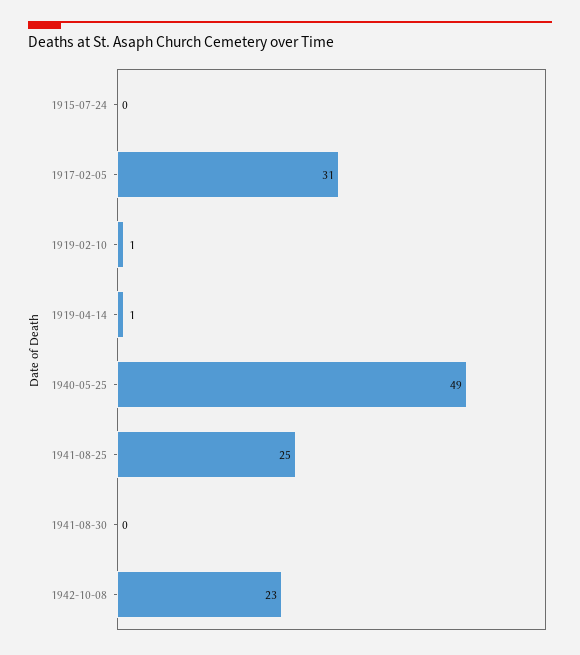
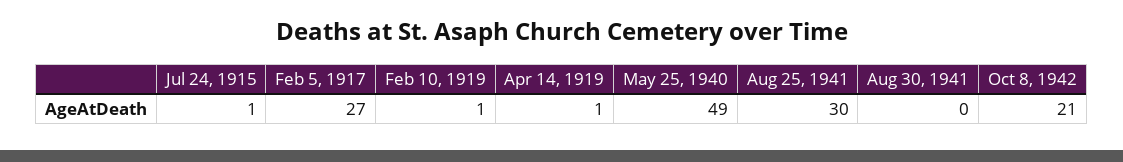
  {
-   "1915-07-24": 0,
+   "1915-07-24": 1,
-   "1917-02-05": 31,
+   "1917-02-05": 27,
    "1919-02-10": 1,
    "1919-04-14": 1,
    "1940-05-25": 49,
-   "1941-08-25": 25,
+   "1941-08-25": 30,
    "1941-08-30": 0,
-   "1942-10-08": 23
+   "1942-10-08": 21
  }

